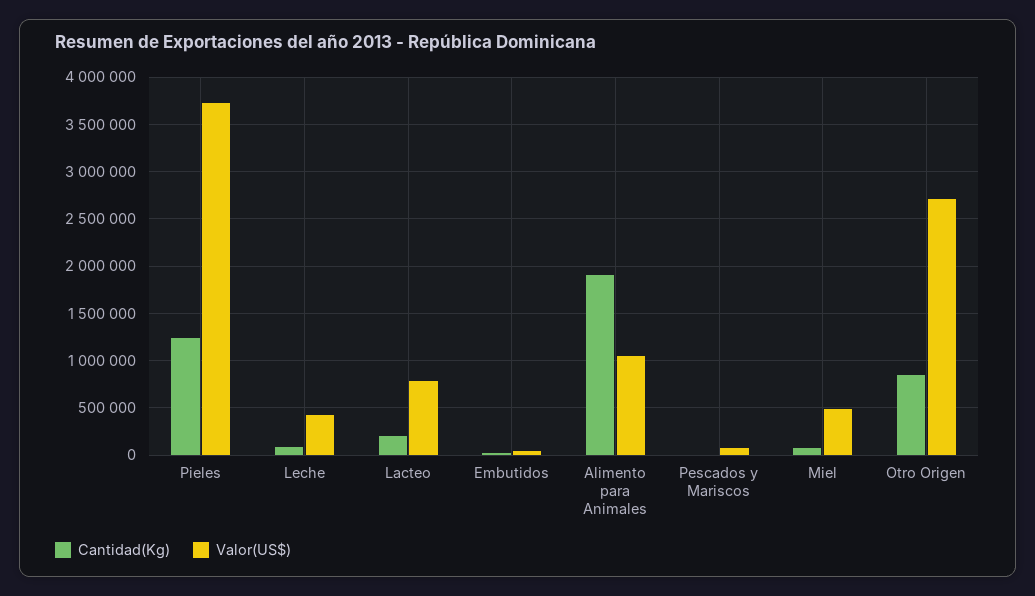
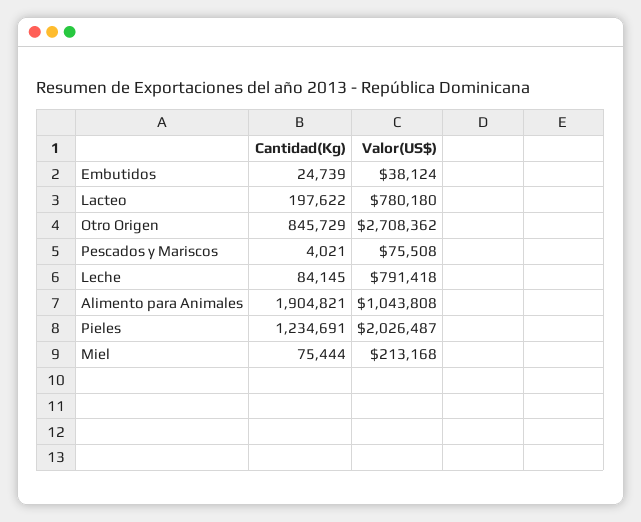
  {
    "Cantidad(Kg)": {
      "Pieles": 1234691,
      "Leche": 84145,
      "Lacteo": 197622,
      "Embutidos": 24739,
      "Alimento para Animales": 1904821,
      "Pescados y Mariscos": 4021,
      "Miel": 75444,
      "Otro Origen": 845729
    },
    "Valor(US$)": {
-     "Pieles": 3700000,
+     "Pieles": 2026487,
-     "Leche": 400000,
+     "Leche": 791418,
      "Lacteo": 780180,
      "Embutidos": 38124,
      "Alimento para Animales": 1043808,
      "Pescados y Mariscos": 75508,
-     "Miel": 500000,
+     "Miel": 213168,
      "Otro Origen": 2708362
    }
  }

